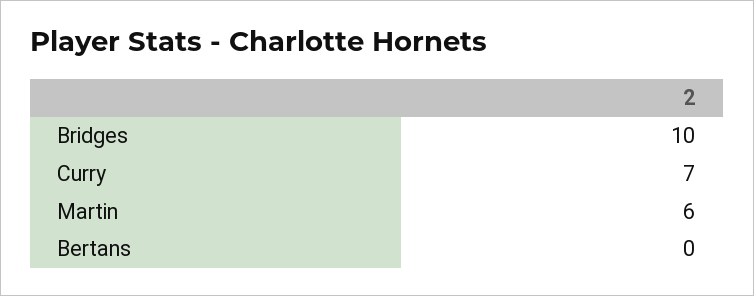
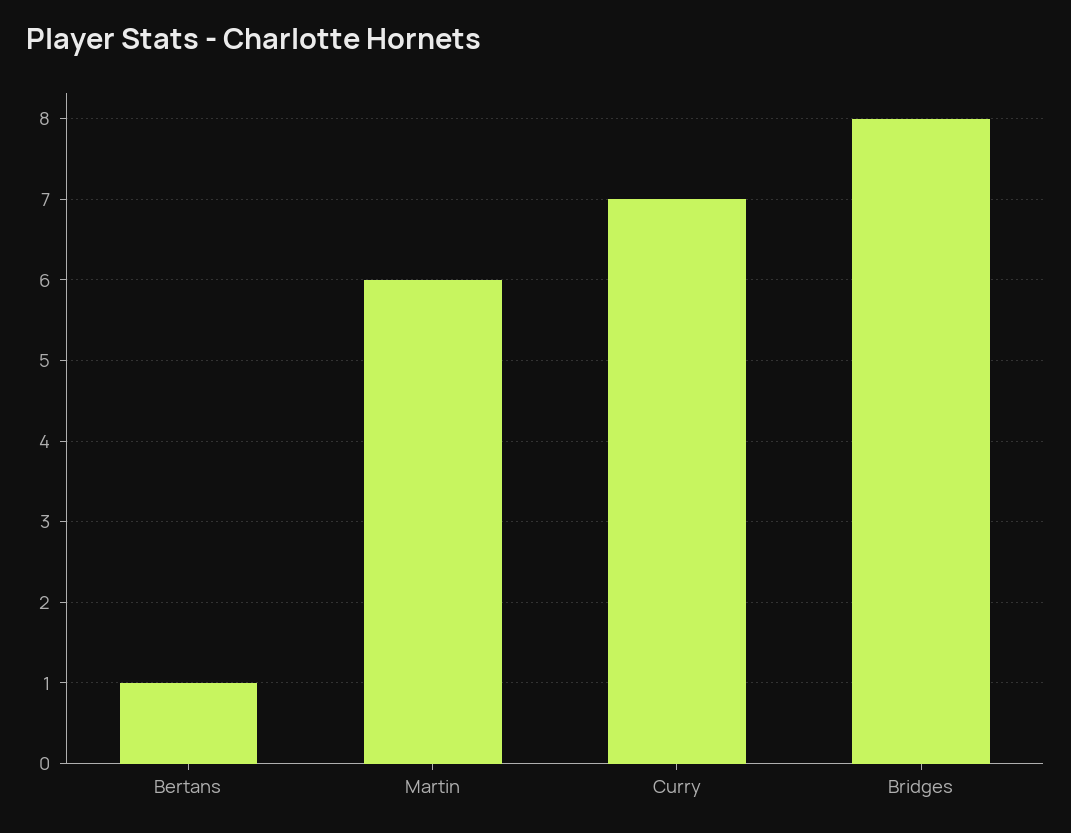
  {
-   "Bridges": 10,
+   "Bridges": 8,
    "Curry": 7,
    "Martin": 6,
-   "Bertans": 0
+   "Bertans": 1
  }

